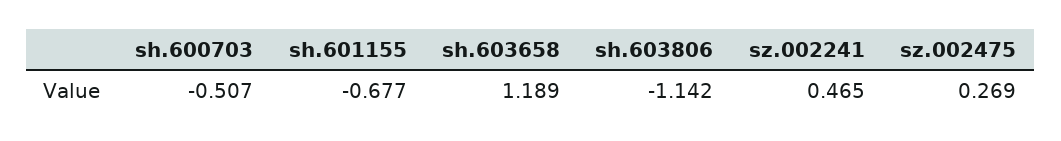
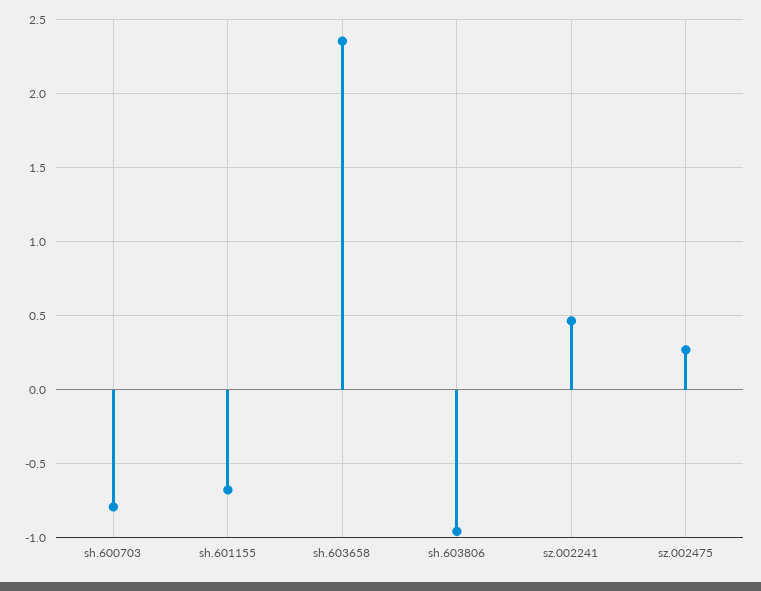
  {
-   "sh.600703": -0.507,
+   "sh.600703": -0.8,
    "sh.601155": -0.677,
-   "sh.603658": 1.189,
+   "sh.603658": 2.35,
-   "sh.603806": -1.142,
+   "sh.603806": -0.95,
    "sz.002241": 0.465,
    "sz.002475": 0.269
  }

